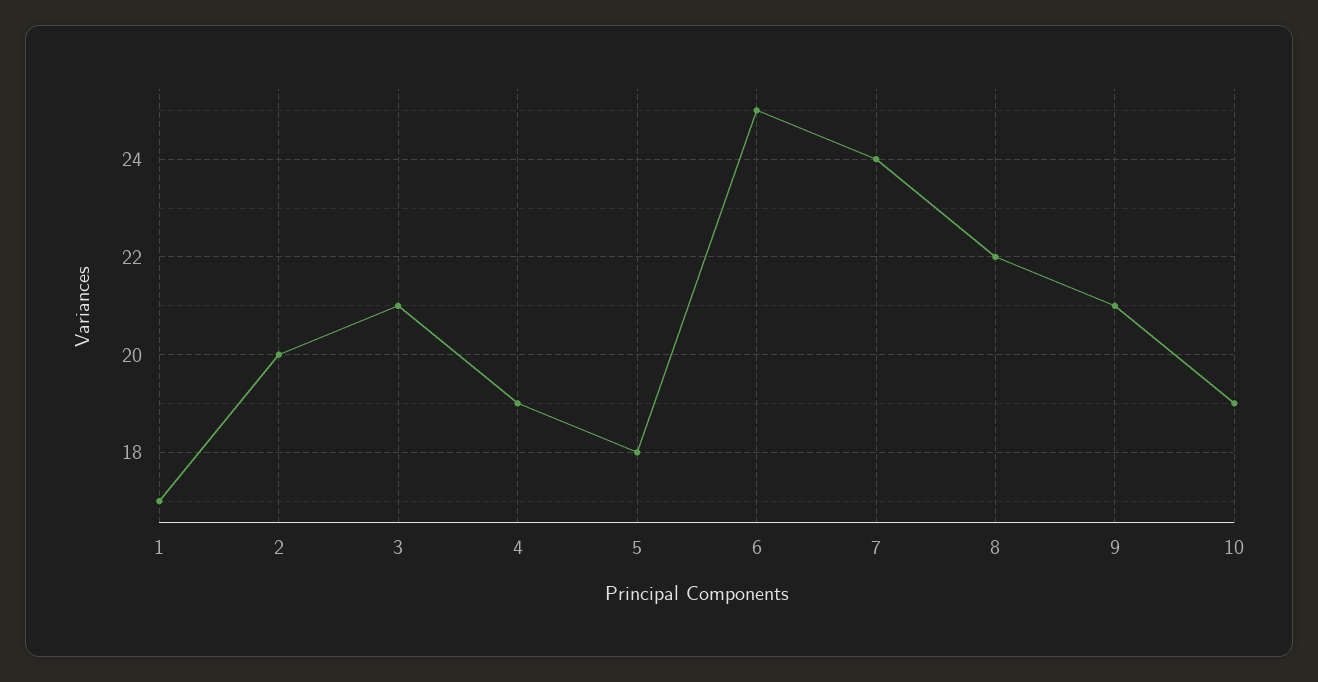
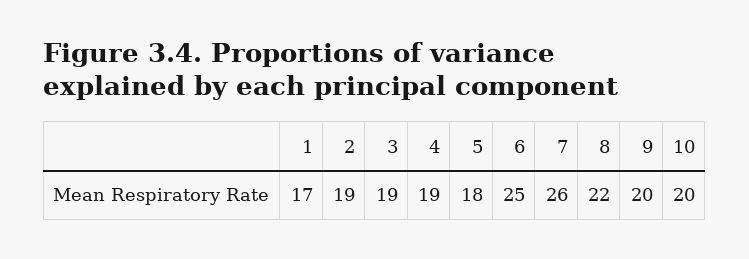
  {
    "1": 17,
-   "2": 20,
+   "2": 19,
-   "3": 21,
+   "3": 19,
    "4": 19,
    "5": 18,
    "6": 25,
-   "7": 24,
+   "7": 26,
    "8": 22,
-   "9": 21,
+   "9": 20,
-   "10": 19
+   "10": 20
  }

